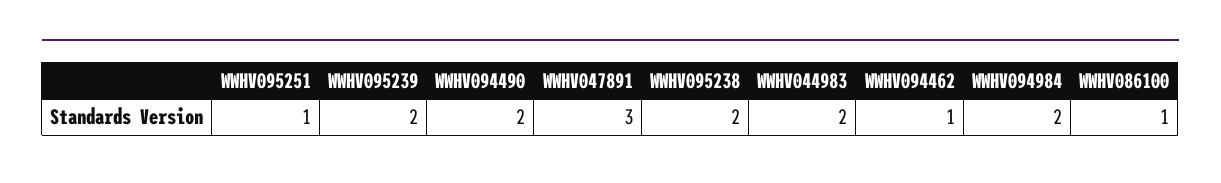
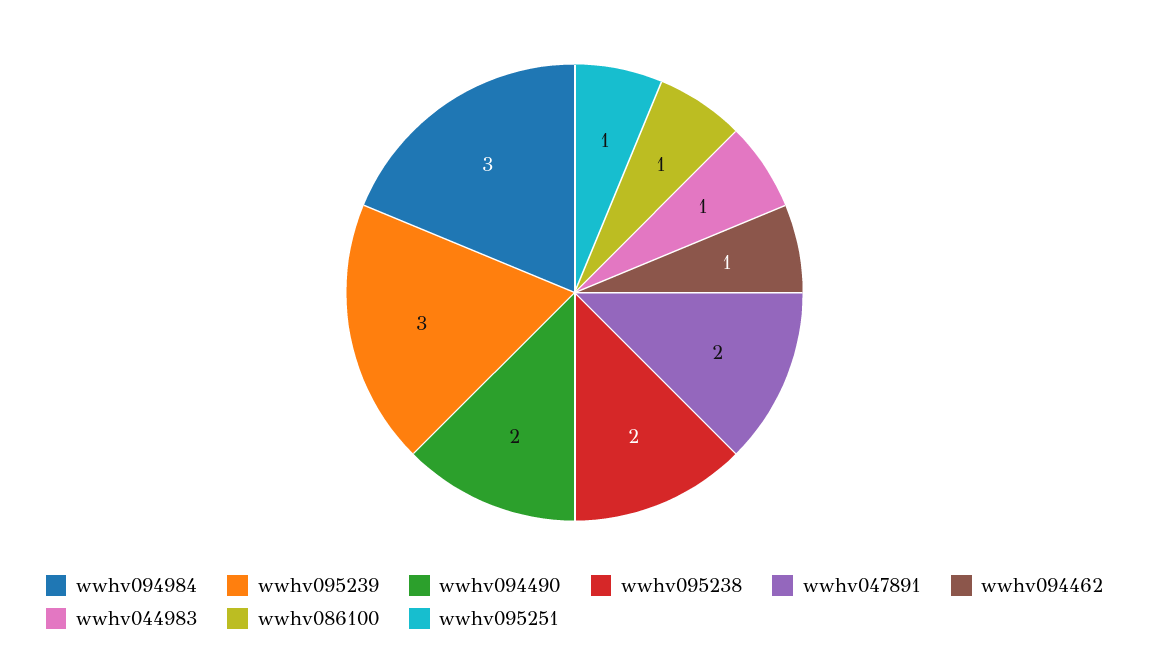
  {
    "WWHV095251": 1,
-   "WWHV095239": 2,
+   "WWHV095239": 3,
    "WWHV094490": 2,
-   "WWHV047891": 3,
+   "WWHV047891": 2,
    "WWHV095238": 2,
-   "WWHV044983": 2,
+   "WWHV044983": 1,
    "WWHV094462": 1,
-   "WWHV094984": 2,
+   "WWHV094984": 3,
    "WWHV086100": 1
  }

